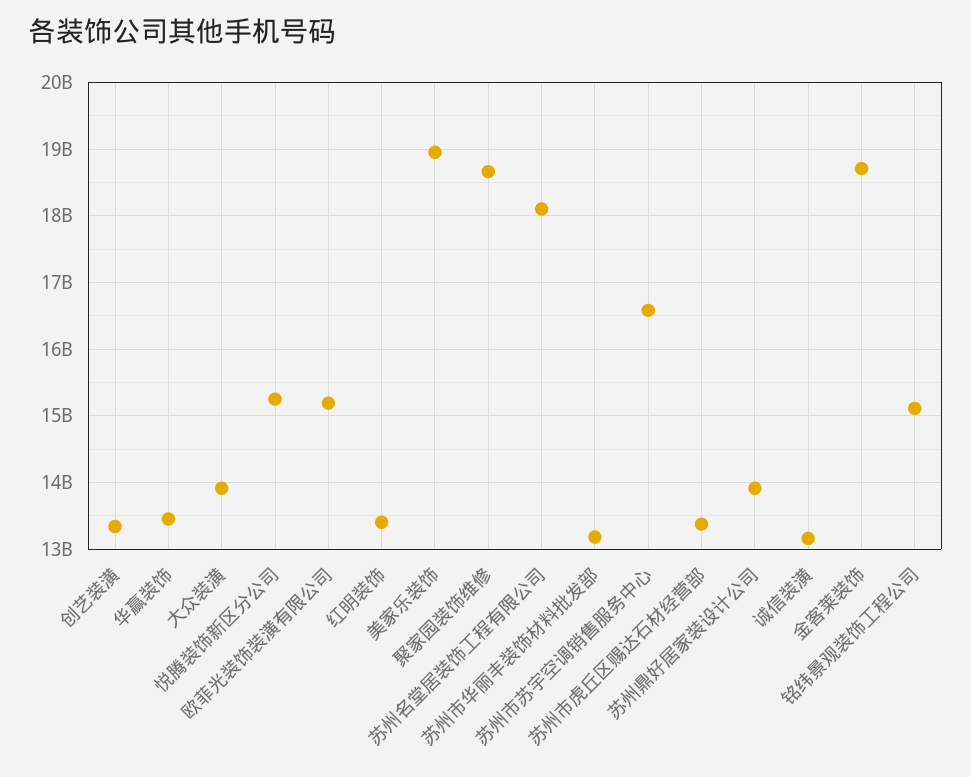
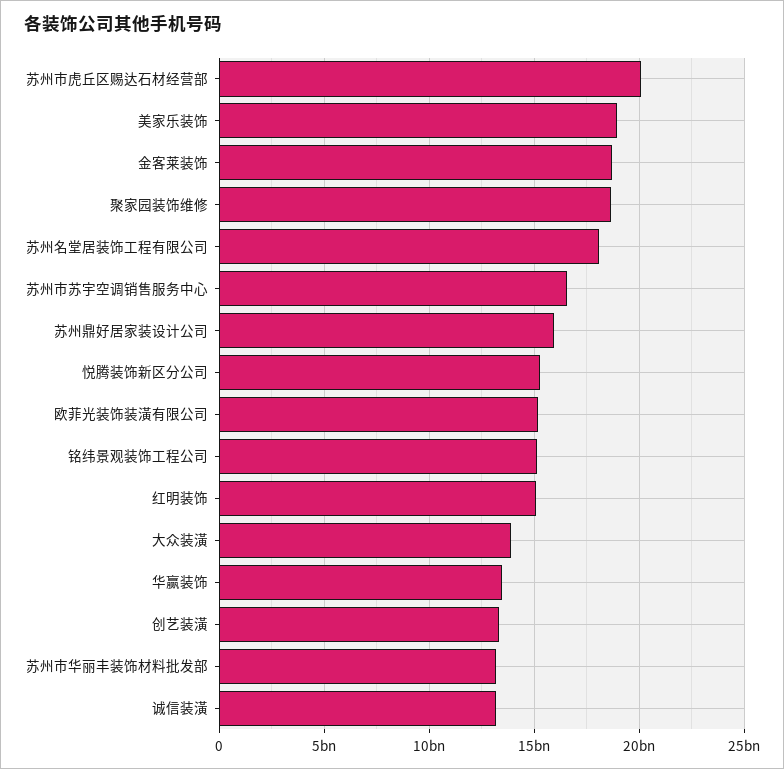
  {
    "创艺装潢": 13300000000,
    "华赢装饰": 13500000000,
    "大众装潢": 13900000000,
    "悦腾装饰新区分公司": 15300000000,
    "欧菲光装饰装潢有限公司": 15200000000,
-   "红明装饰": 13400000000,
+   "红明装饰": 15000000000,
    "美家乐装饰": 19000000000,
    "聚家园装饰维修": 18700000000,
    "苏州名堂居装饰工程有限公司": 18100000000,
    "苏州市华丽丰装饰材料批发部": 13200000000,
    "苏州市苏宇空调销售服务中心": 16600000000,
-   "苏州市虎丘区赐达石材经营部": 13400000000,
+   "苏州市虎丘区赐达石材经营部": 20000000000,
-   "苏州鼎好居家装设计公司": 13900000000,
+   "苏州鼎好居家装设计公司": 16000000000,
    "诚信装潢": 13200000000,
    "金客莱装饰": 18700000000,
    "铭纬景观装饰工程公司": 15100000000
  }

